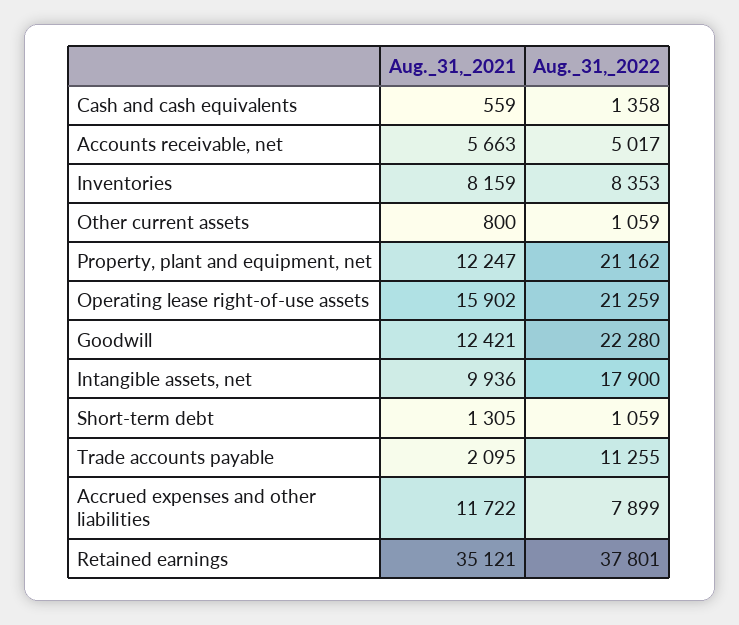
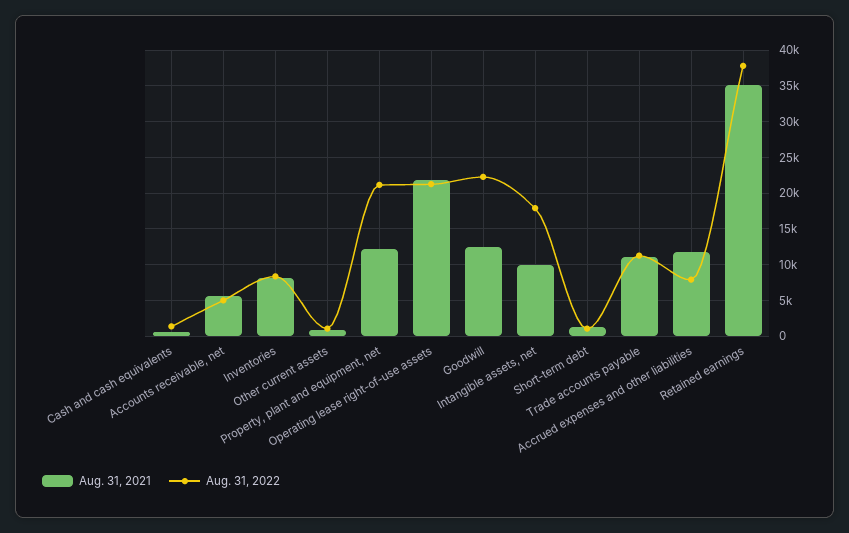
  {
    "Aug._31,_2021": {
      "Cash and cash equivalents": 559,
      "Accounts receivable, net": 5663,
      "Inventories": 8159,
      "Other current assets": 800,
      "Property, plant and equipment, net": 12247,
-     "Operating lease right-of-use assets": 15902,
+     "Operating lease right-of-use assets": 22000,
      "Goodwill": 12421,
      "Intangible assets, net": 9936,
      "Short-term debt": 1305,
-     "Trade accounts payable": 2095,
+     "Trade accounts payable": 11000,
      "Accrued expenses and other liabilities": 11722,
      "Retained earnings": 35121
    },
    "Aug._31,_2022": {
      "Cash and cash equivalents": 1358,
      "Accounts receivable, net": 5017,
      "Inventories": 8353,
      "Other current assets": 1059,
      "Property, plant and equipment, net": 21162,
      "Operating lease right-of-use assets": 21259,
      "Goodwill": 22280,
      "Intangible assets, net": 17900,
      "Short-term debt": 1059,
      "Trade accounts payable": 11255,
      "Accrued expenses and other liabilities": 7899,
      "Retained earnings": 37801
    }
  }

